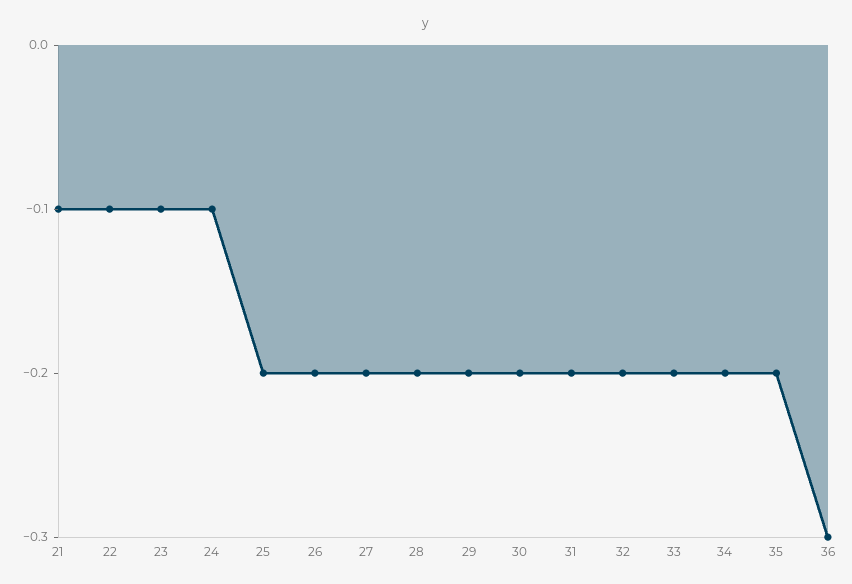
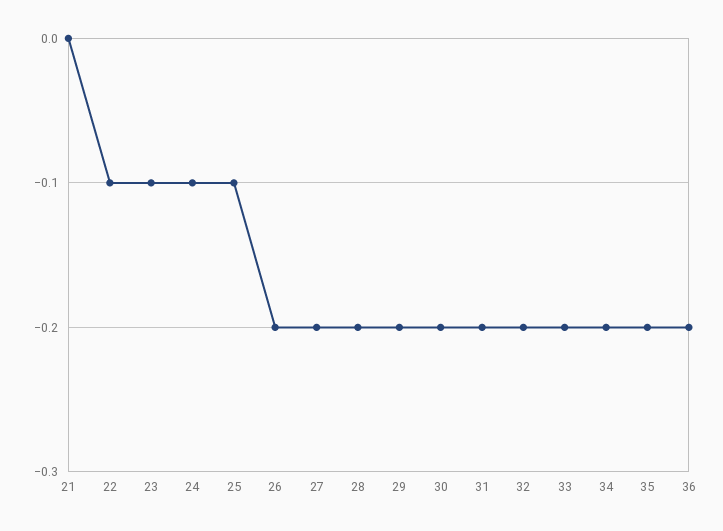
  {
-   "21": -0.1,
+   "21": 0,
    "22": -0.1,
    "23": -0.1,
    "24": -0.1,
-   "25": -0.2,
+   "25": -0.1,
    "26": -0.2,
    "27": -0.2,
    "28": -0.2,
    "29": -0.2,
    "30": -0.2,
    "31": -0.2,
    "32": -0.2,
    "33": -0.2,
    "34": -0.2,
    "35": -0.2,
-   "36": -0.3
+   "36": -0.2
  }

